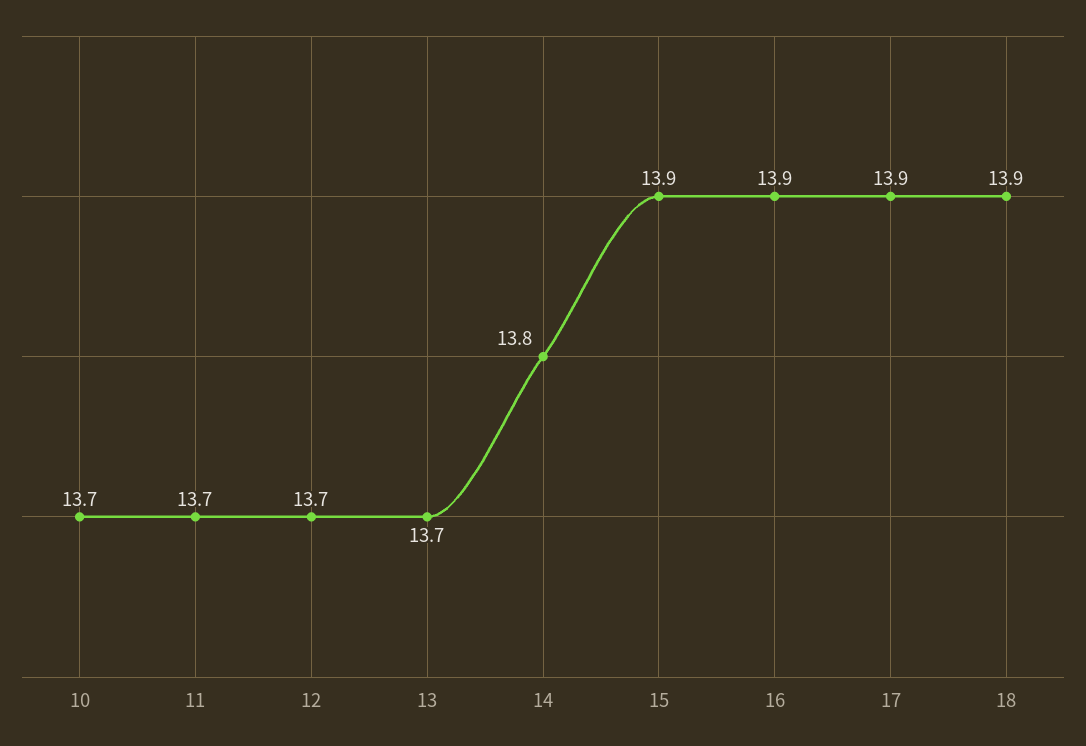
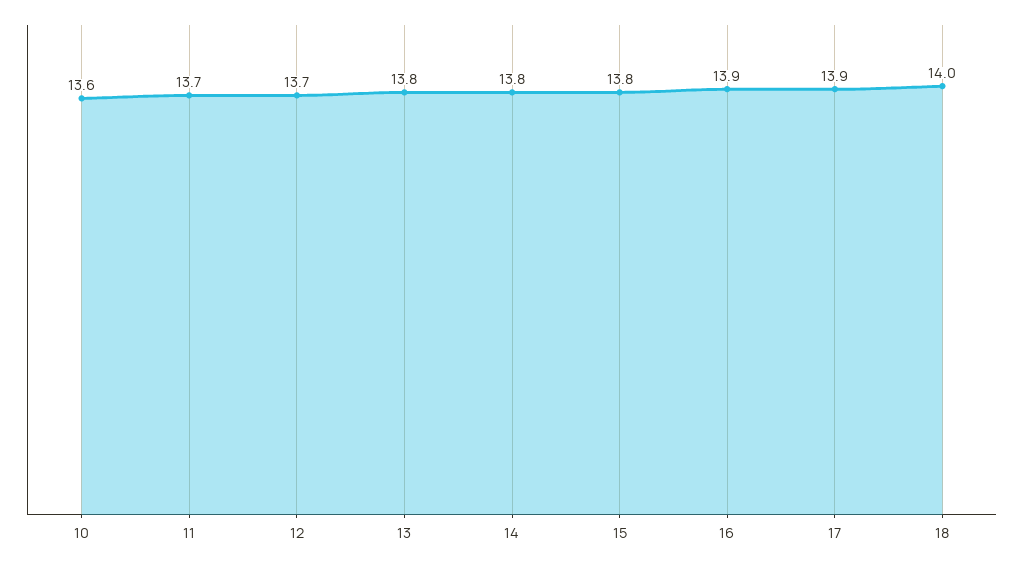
  {
-   "10": 13.7,
+   "10": 13.6,
    "11": 13.7,
    "12": 13.7,
-   "13": 13.7,
+   "13": 13.8,
    "14": 13.8,
-   "15": 13.9,
+   "15": 13.8,
    "16": 13.9,
    "17": 13.9,
-   "18": 13.9
+   "18": 14
  }

